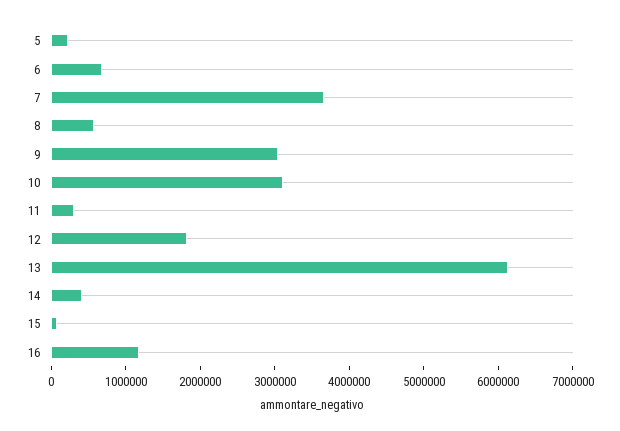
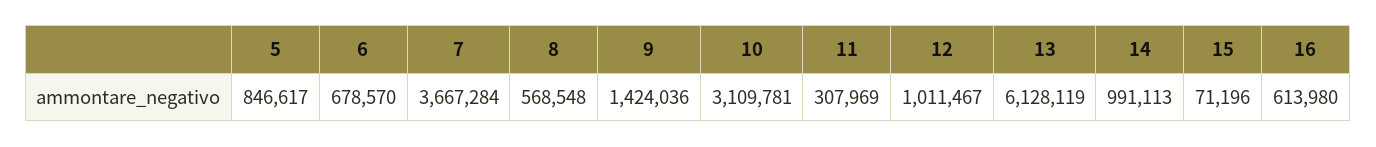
  {
-   "5": 200000,
+   "5": 846617,
    "6": 678570,
    "7": 3667284,
    "8": 568548,
-   "9": 3000000,
+   "9": 1424036,
    "10": 3109781,
    "11": 307969,
-   "12": 1800000,
+   "12": 1011467,
    "13": 6128119,
-   "14": 400000,
+   "14": 991113,
    "15": 71196,
-   "16": 1200000
+   "16": 613980
  }

